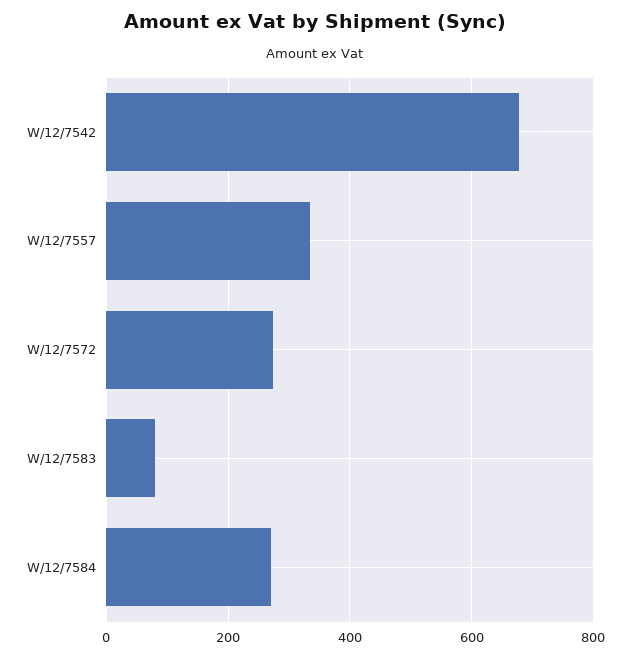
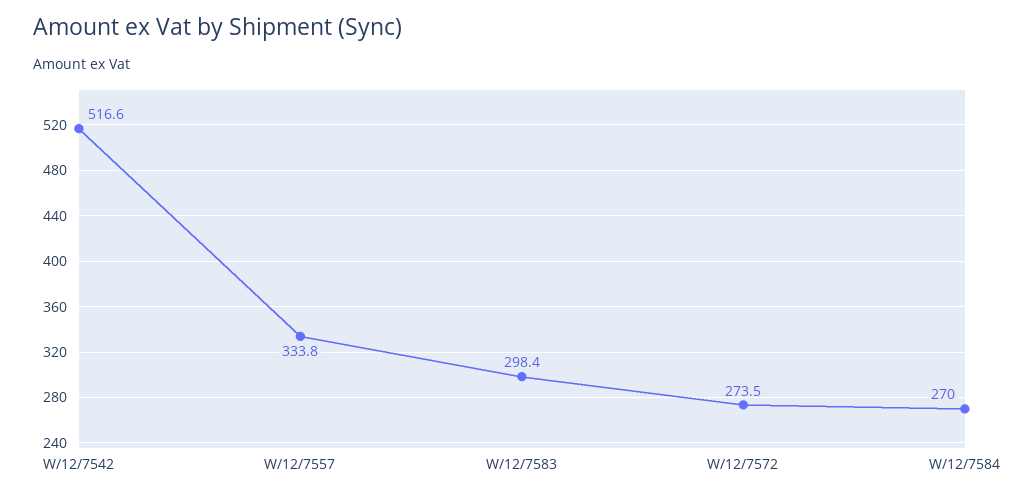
  {
-   "W/12/7542": 680,
+   "W/12/7542": 516.6,
    "W/12/7557": 333.8,
    "W/12/7572": 273.5,
-   "W/12/7583": 80,
+   "W/12/7583": 298.4,
    "W/12/7584": 270
  }

